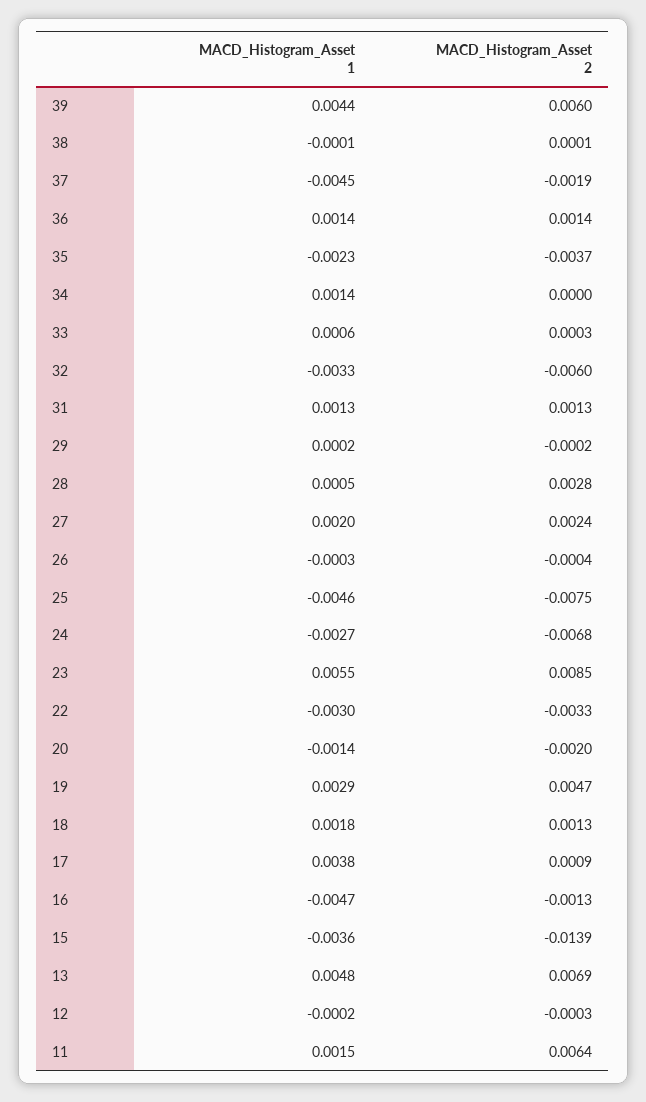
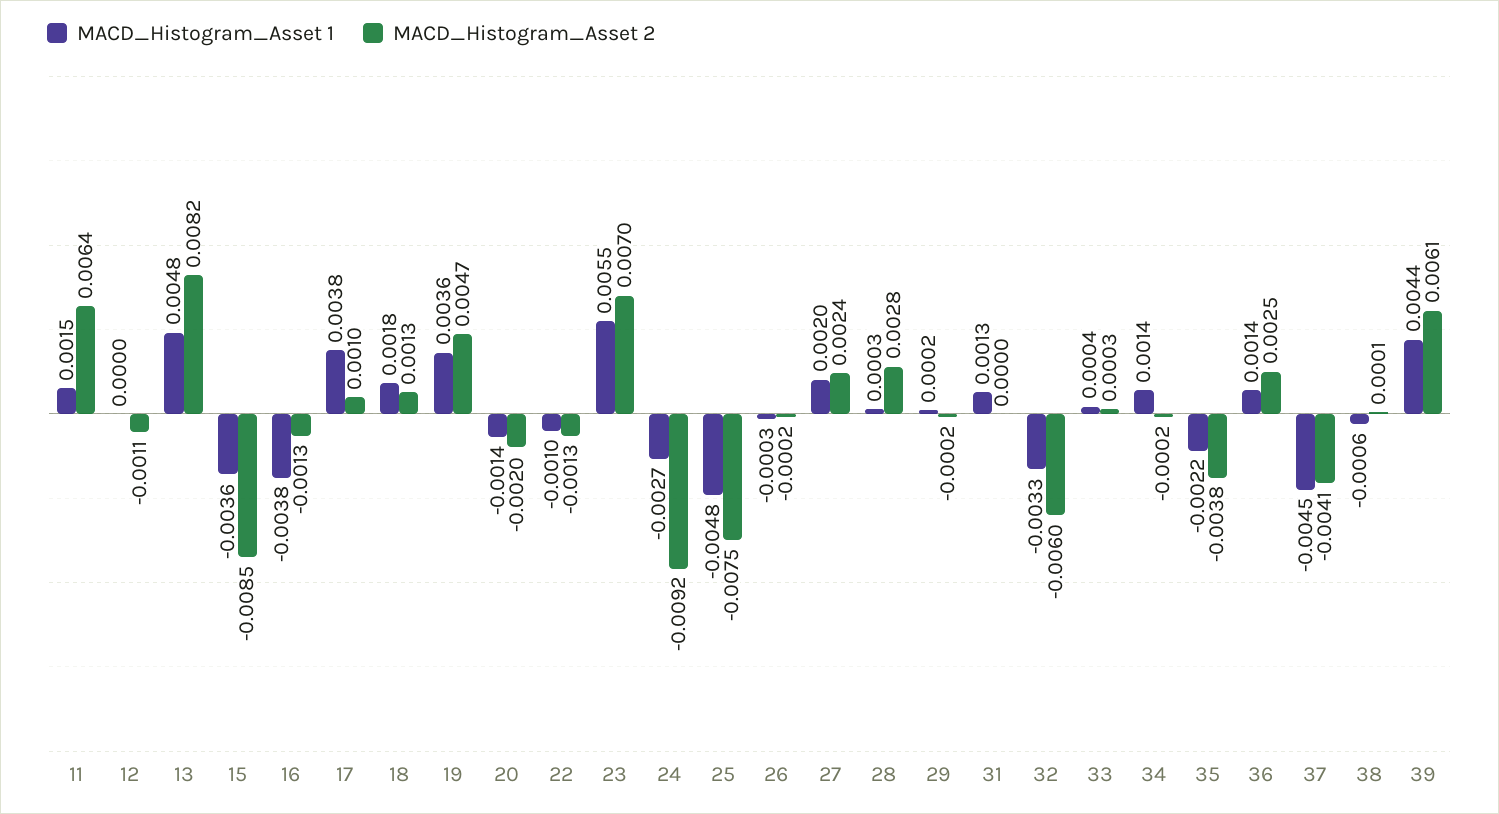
  {
    "MACD_Histogram_Asset 1": {
      "39": 0.0044,
-     "38": -0.0001,
+     "38": -0.0006,
      "37": -0.0045,
      "36": 0.0014,
-     "35": -0.0023,
+     "35": -0.0022,
      "34": 0.0014,
-     "33": 0.0006,
+     "33": 0.0004,
      "32": -0.0033,
      "31": 0.0013,
      "29": 0.0002,
-     "28": 0.0005,
+     "28": 0.0003,
      "27": 0.002,
      "26": -0.0003,
-     "25": -0.0046,
+     "25": -0.0048,
      "24": -0.0027,
      "23": 0.0055,
-     "22": -0.003,
+     "22": -0.001,
      "20": -0.0014,
-     "19": 0.0029,
+     "19": 0.0036,
      "18": 0.0018,
      "17": 0.0038,
-     "16": -0.0047,
+     "16": -0.0038,
      "15": -0.0036,
      "13": 0.0048,
-     "12": -0.0002,
+     "12": 0,
      "11": 0.0015
    },
    "MACD_Histogram_Asset 2": {
-     "39": 0.006,
+     "39": 0.0061,
      "38": 0.0001,
-     "37": -0.0019,
+     "37": -0.0041,
-     "36": 0.0014,
+     "36": 0.0025,
-     "35": -0.0037,
+     "35": -0.0038,
-     "34": 0,
+     "34": -0.0002,
      "33": 0.0003,
      "32": -0.006,
-     "31": 0.0013,
+     "31": 0,
      "29": -0.0002,
      "28": 0.0028,
      "27": 0.0024,
-     "26": -0.0004,
+     "26": -0.0002,
      "25": -0.0075,
-     "24": -0.0068,
+     "24": -0.0092,
-     "23": 0.0085,
+     "23": 0.007,
-     "22": -0.0033,
+     "22": -0.0013,
      "20": -0.002,
      "19": 0.0047,
      "18": 0.0013,
-     "17": 0.0009,
+     "17": 0.001,
      "16": -0.0013,
-     "15": -0.0139,
+     "15": -0.0085,
-     "13": 0.0069,
+     "13": 0.0082,
-     "12": -0.0003,
+     "12": -0.0011,
      "11": 0.0064
    }
  }

